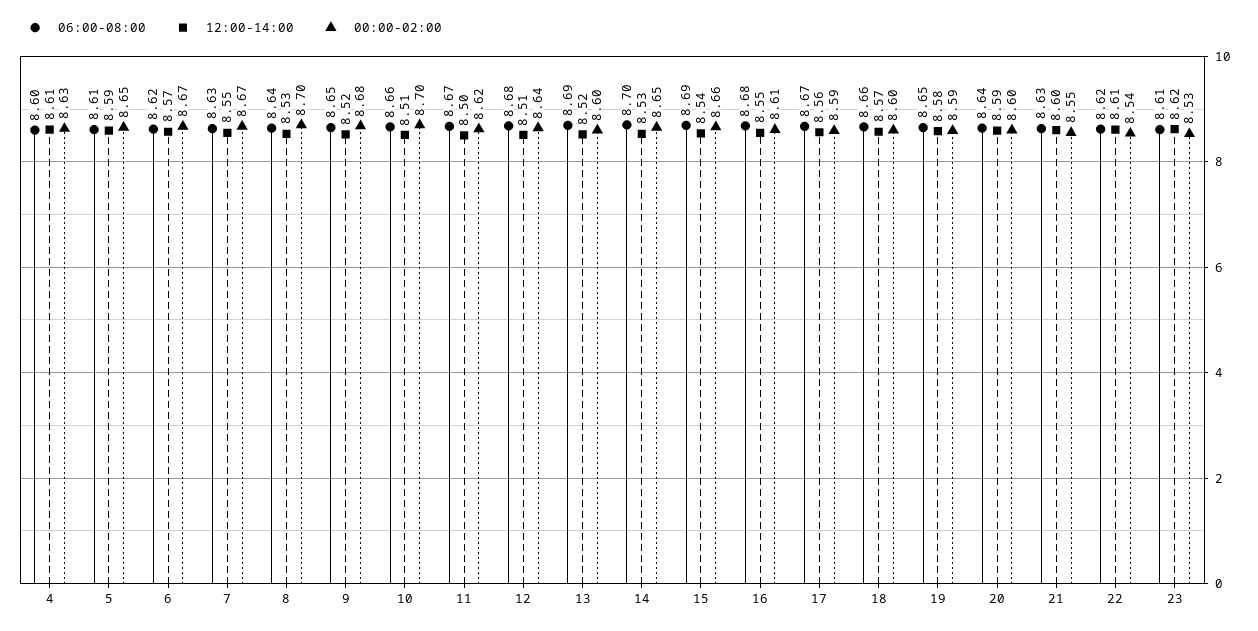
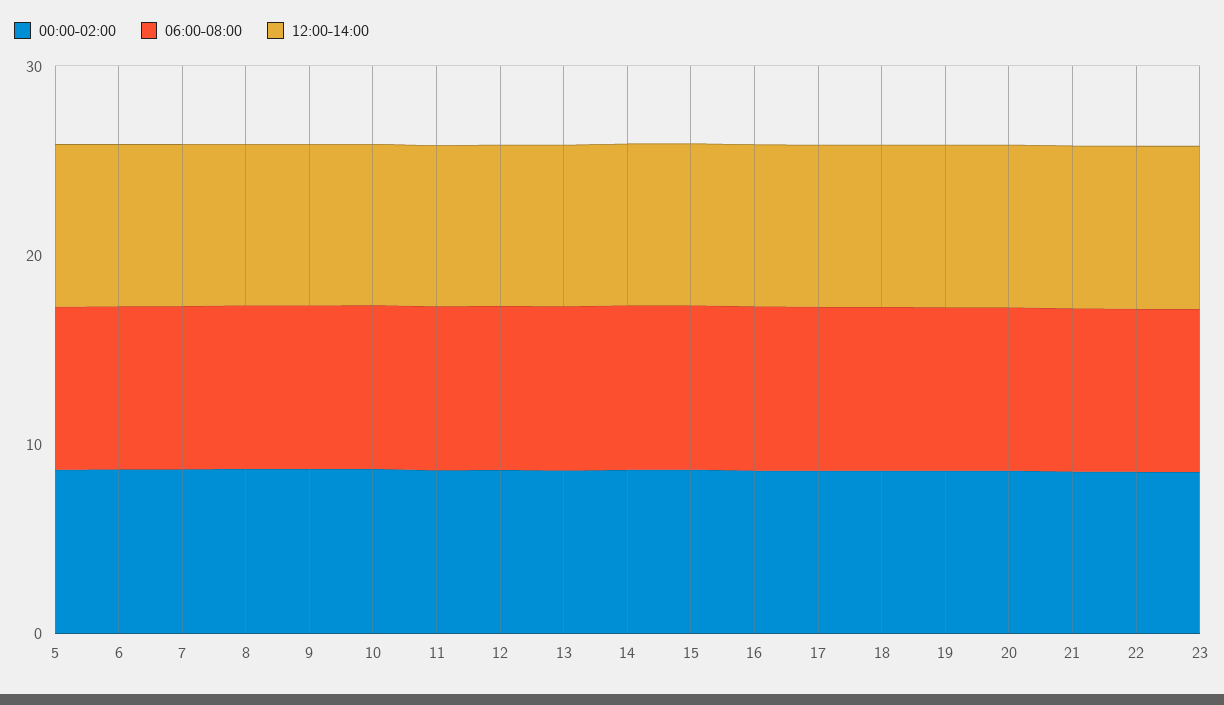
  {
    "06:00-08:00": {
-     "4": 8.6,
      "5": 8.61,
      "6": 8.62,
      "7": 8.63,
      "8": 8.64,
      "9": 8.65,
      "10": 8.66,
      "11": 8.67,
      "12": 8.68,
      "13": 8.69,
      "14": 8.7,
      "15": 8.69,
      "16": 8.68,
      "17": 8.67,
      "18": 8.66,
      "19": 8.65,
      "20": 8.64,
      "21": 8.63,
      "22": 8.62,
      "23": 8.61
    },
    "12:00-14:00": {
-     "4": 8.61,
      "5": 8.59,
      "6": 8.57,
      "7": 8.55,
      "8": 8.53,
      "9": 8.52,
      "10": 8.51,
      "11": 8.5,
      "12": 8.51,
      "13": 8.52,
      "14": 8.53,
      "15": 8.54,
      "16": 8.55,
      "17": 8.56,
      "18": 8.57,
      "19": 8.58,
      "20": 8.59,
      "21": 8.6,
      "22": 8.61,
      "23": 8.62
    },
    "00:00-02:00": {
-     "4": 8.63,
      "5": 8.65,
      "6": 8.67,
      "7": 8.67,
      "8": 8.7,
      "9": 8.68,
      "10": 8.7,
      "11": 8.62,
      "12": 8.64,
      "13": 8.6,
      "14": 8.65,
      "15": 8.66,
      "16": 8.61,
      "17": 8.59,
      "18": 8.6,
      "19": 8.59,
      "20": 8.6,
      "21": 8.55,
      "22": 8.54,
      "23": 8.53
    }
  }

